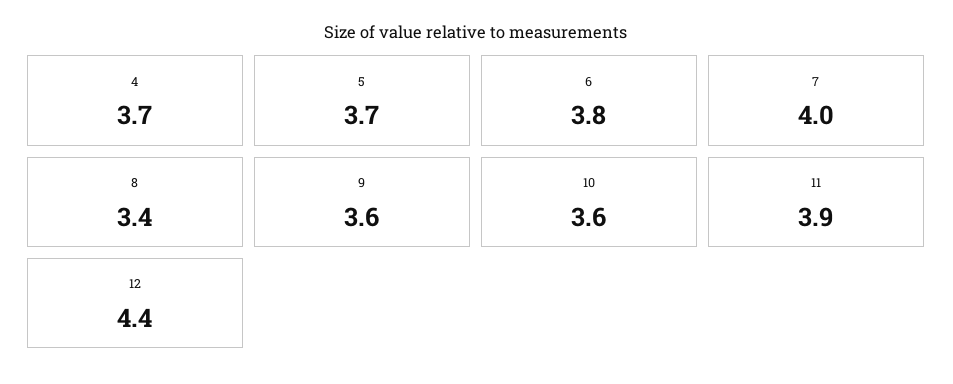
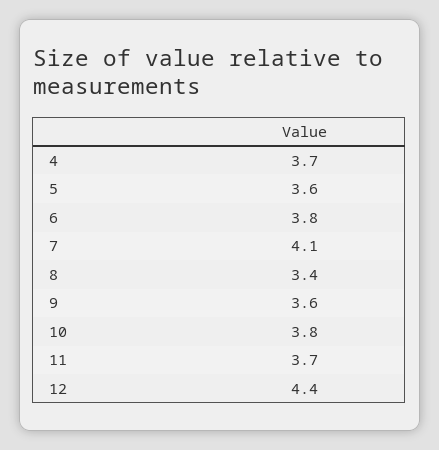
  {
    "4": 3.7,
-   "5": 3.7,
+   "5": 3.6,
    "6": 3.8,
-   "7": 4,
+   "7": 4.1,
    "8": 3.4,
    "9": 3.6,
-   "10": 3.6,
+   "10": 3.8,
-   "11": 3.9,
+   "11": 3.7,
    "12": 4.4
  }

